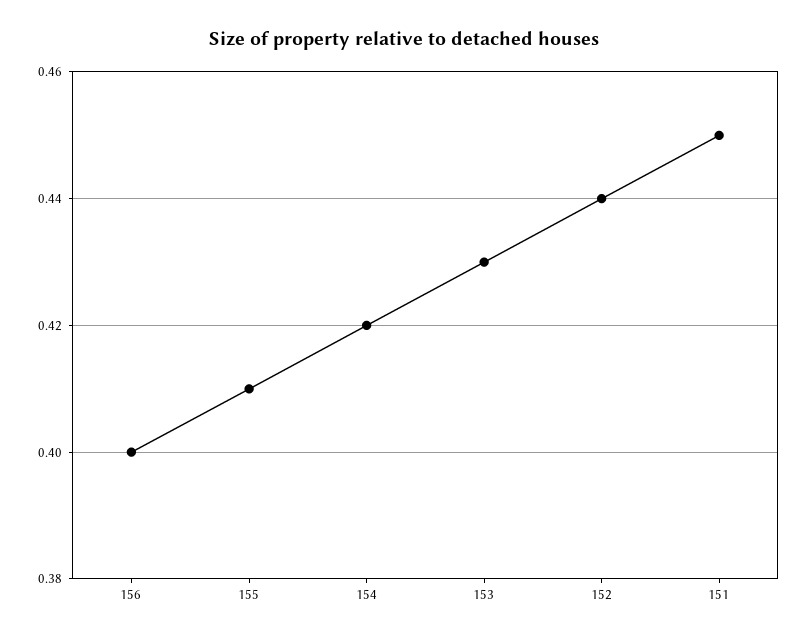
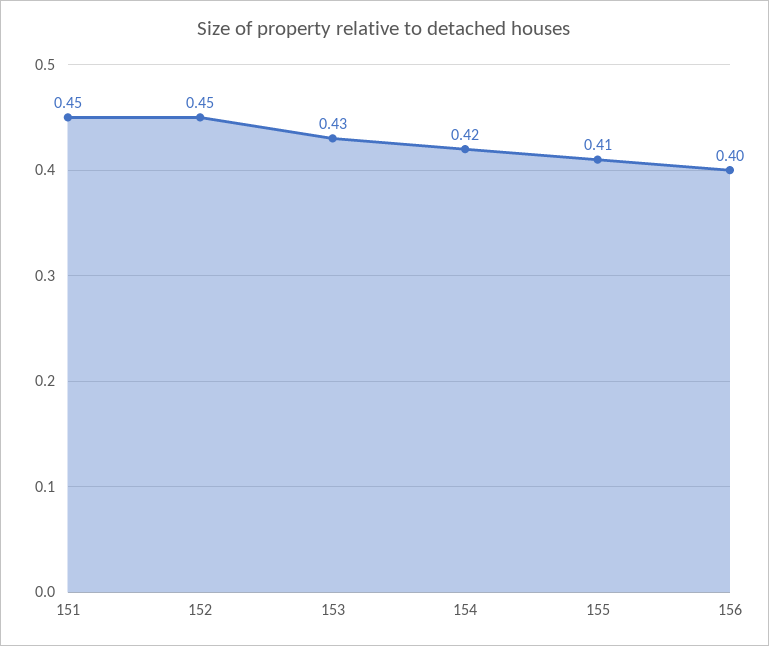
  {
    "156": 0.4,
    "155": 0.41,
    "154": 0.42,
    "153": 0.43,
-   "152": 0.44,
+   "152": 0.45,
    "151": 0.45
  }

